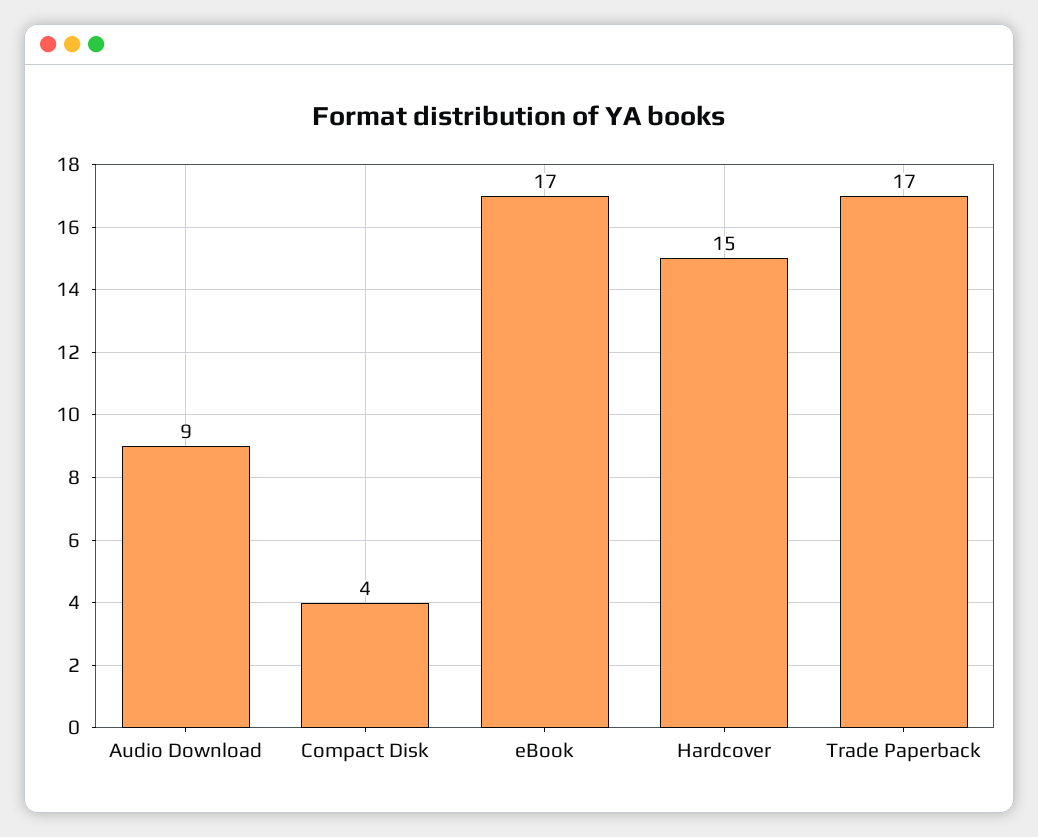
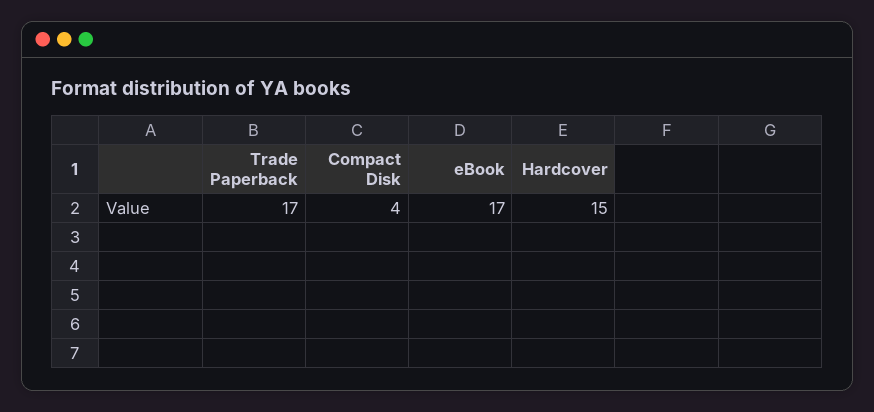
  {
-   "Audio Download": 9,
    "Compact Disk": 4,
    "eBook": 17,
    "Hardcover": 15,
    "Trade Paperback": 17
  }

